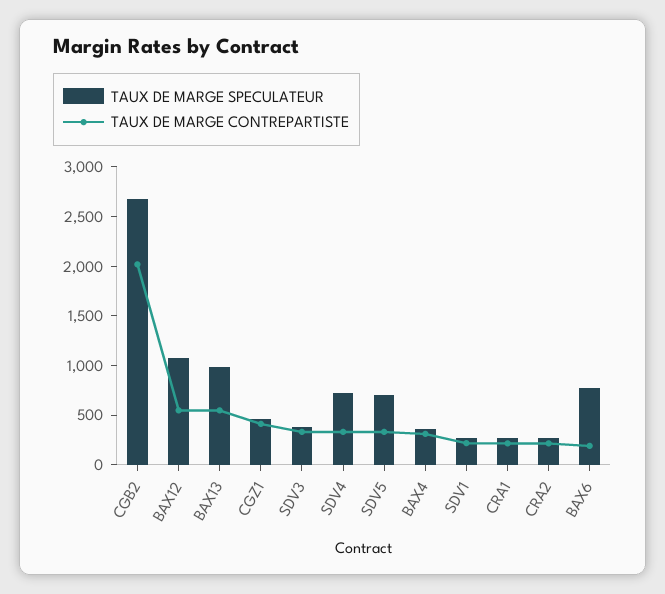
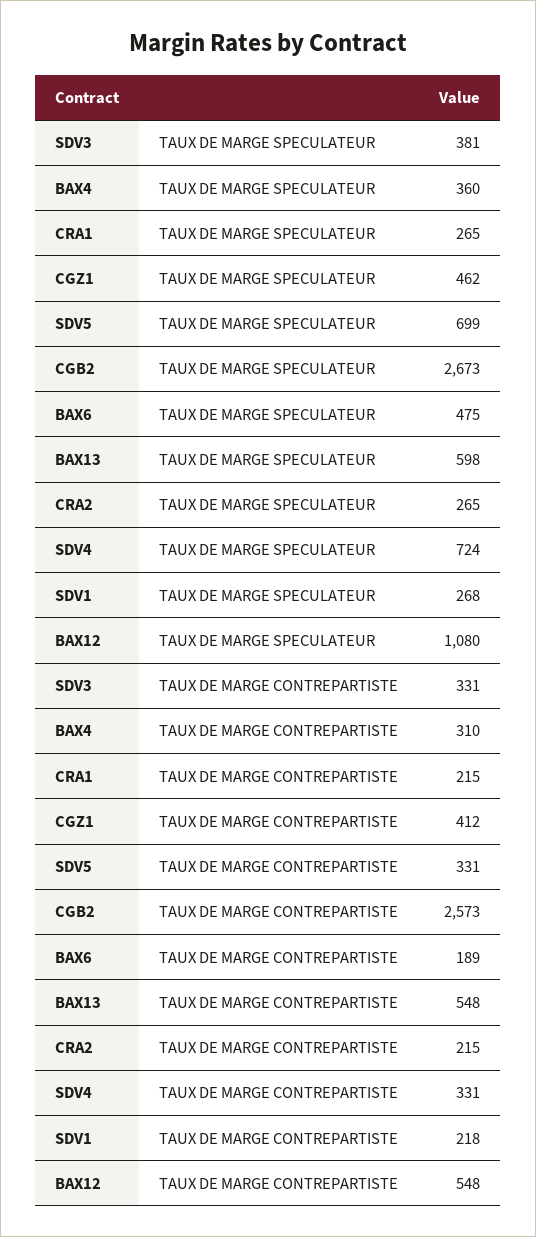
  {
    "TAUX DE MARGE SPECULATEUR": {
      "CGB2": 2673,
      "BAX12": 1080,
-     "BAX13": 1000,
+     "BAX13": 598,
      "CGZ1": 462,
      "SDV3": 381,
      "SDV4": 724,
      "SDV5": 699,
      "BAX4": 360,
      "SDV1": 268,
      "CRA1": 265,
      "CRA2": 265,
-     "BAX6": 800
+     "BAX6": 475
    },
    "TAUX DE MARGE CONTREPARTISTE": {
-     "CGB2": 2000,
+     "CGB2": 2573,
      "BAX12": 548,
      "BAX13": 548,
      "CGZ1": 412,
      "SDV3": 331,
      "SDV4": 331,
      "SDV5": 331,
      "BAX4": 310,
      "SDV1": 218,
      "CRA1": 215,
      "CRA2": 215,
      "BAX6": 189
    }
  }

